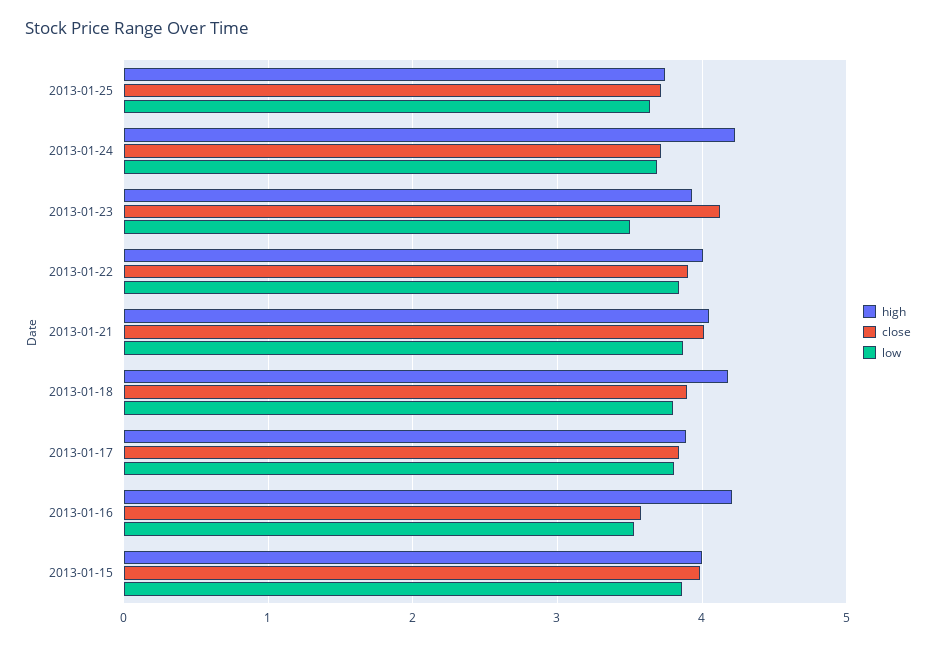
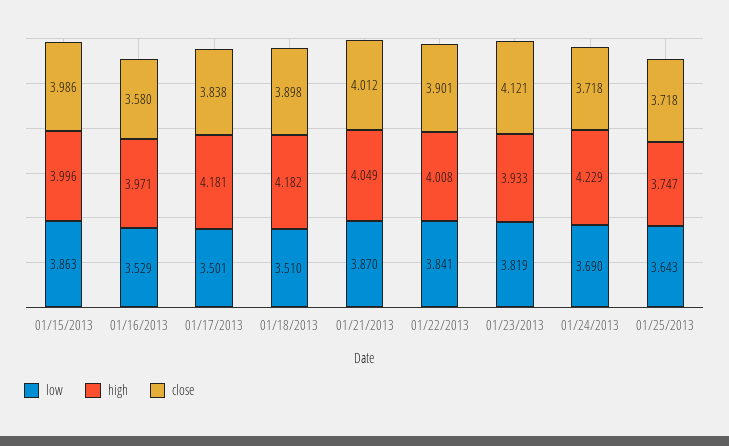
  {
    "high": {
      "2013-01-25": 3.747,
      "2013-01-24": 4.229,
      "2013-01-23": 3.933,
      "2013-01-22": 4.008,
      "2013-01-21": 4.049,
      "2013-01-18": 4.182,
-     "2013-01-17": 3.9,
+     "2013-01-17": 4.181,
-     "2013-01-16": 4.2,
+     "2013-01-16": 3.971,
      "2013-01-15": 3.996
    },
    "close": {
      "2013-01-25": 3.718,
      "2013-01-24": 3.718,
      "2013-01-23": 4.121,
      "2013-01-22": 3.901,
      "2013-01-21": 4.012,
      "2013-01-18": 3.898,
      "2013-01-17": 3.838,
      "2013-01-16": 3.58,
      "2013-01-15": 3.986
    },
    "low": {
      "2013-01-25": 3.643,
      "2013-01-24": 3.69,
-     "2013-01-23": 3.5,
+     "2013-01-23": 3.819,
      "2013-01-22": 3.841,
      "2013-01-21": 3.87,
-     "2013-01-18": 3.8,
+     "2013-01-18": 3.51,
-     "2013-01-17": 3.8,
+     "2013-01-17": 3.501,
      "2013-01-16": 3.529,
      "2013-01-15": 3.863
    }
  }

